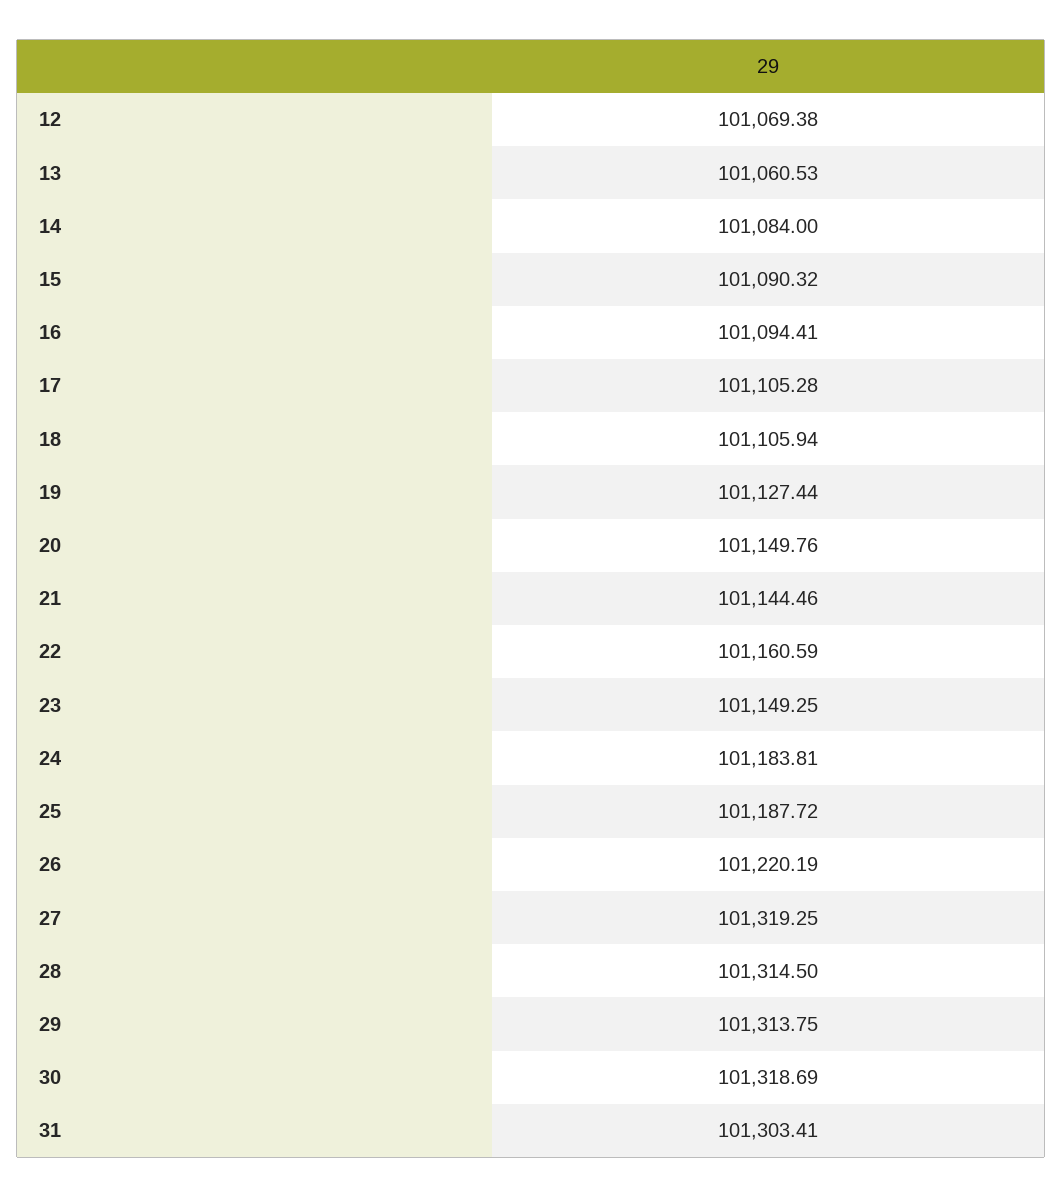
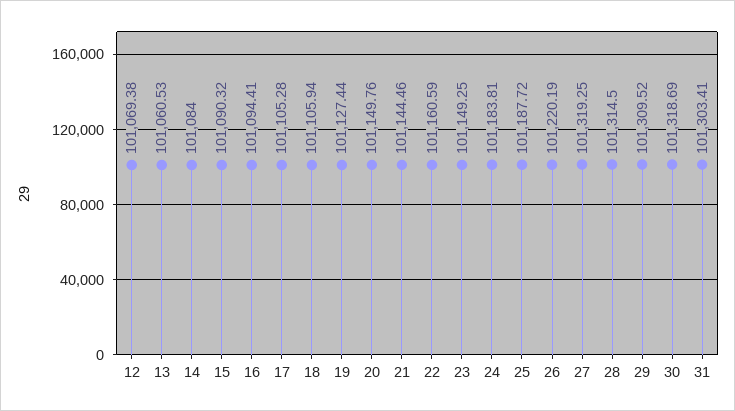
  {
    "12": 101069.38,
    "13": 101060.53,
    "14": 101084,
    "15": 101090.32,
    "16": 101094.41,
    "17": 101105.28,
    "18": 101105.94,
    "19": 101127.44,
    "20": 101149.76,
    "21": 101144.46,
    "22": 101160.59,
    "23": 101149.25,
    "24": 101183.81,
    "25": 101187.72,
    "26": 101220.19,
    "27": 101319.25,
    "28": 101314.5,
-   "29": 101313.75,
+   "29": 101309.52,
    "30": 101318.69,
    "31": 101303.41
  }

